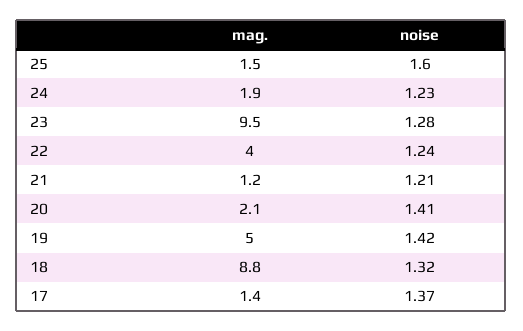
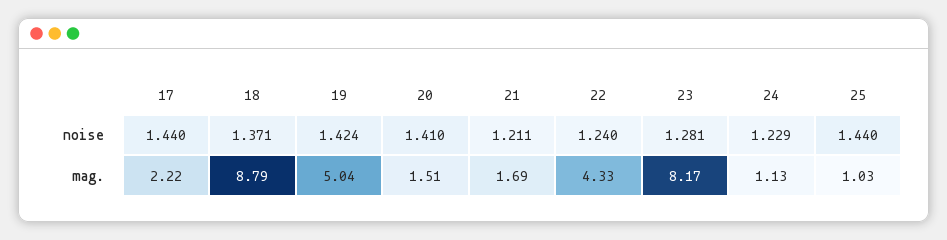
  {
    "mag.": {
-     "25": 1.5,
+     "25": 1.03,
-     "24": 1.9,
+     "24": 1.13,
-     "23": 9.5,
+     "23": 8.17,
-     "22": 4,
+     "22": 4.33,
-     "21": 1.2,
+     "21": 1.69,
-     "20": 2.1,
+     "20": 1.51,
      "19": 5.04,
      "18": 8.79,
-     "17": 1.4
+     "17": 2.22
    },
    "noise": {
-     "25": 1.6,
+     "25": 1.44,
      "24": 1.229,
      "23": 1.281,
      "22": 1.24,
      "21": 1.211,
      "20": 1.41,
      "19": 1.424,
-     "18": 1.32,
+     "18": 1.371,
-     "17": 1.37
+     "17": 1.44
    }
  }

